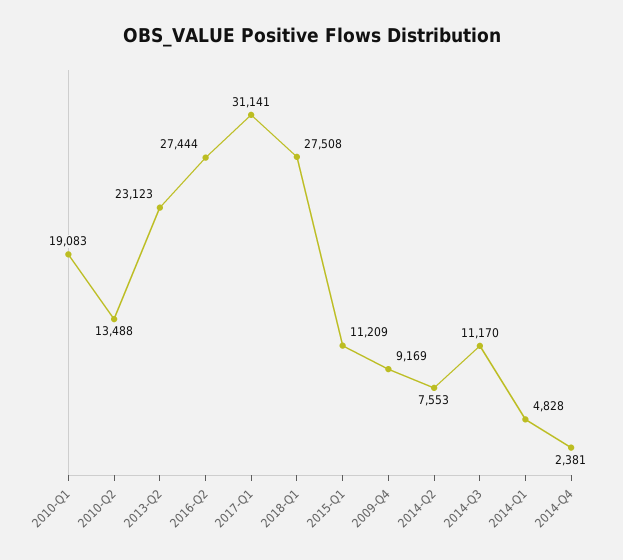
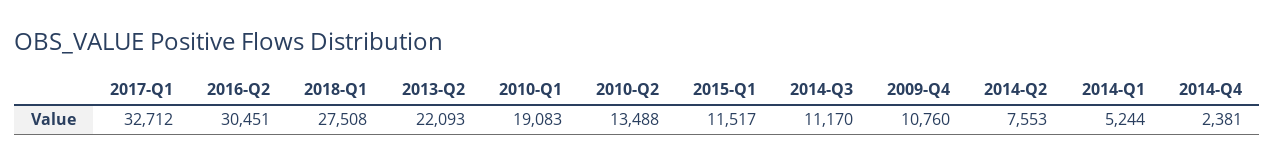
  {
    "2010-Q1": 19083,
    "2010-Q2": 13488,
-   "2013-Q2": 23123,
+   "2013-Q2": 22093,
-   "2016-Q2": 27444,
+   "2016-Q2": 30451,
-   "2017-Q1": 31141,
+   "2017-Q1": 32712,
    "2018-Q1": 27508,
-   "2015-Q1": 11209,
+   "2015-Q1": 11517,
-   "2009-Q4": 9169,
+   "2009-Q4": 10760,
    "2014-Q2": 7553,
    "2014-Q3": 11170,
-   "2014-Q1": 4828,
+   "2014-Q1": 5244,
    "2014-Q4": 2381
  }

